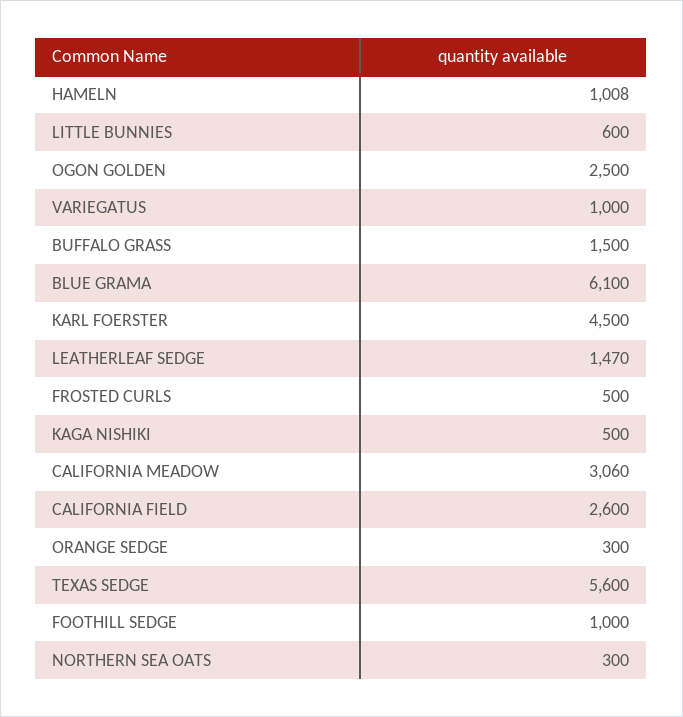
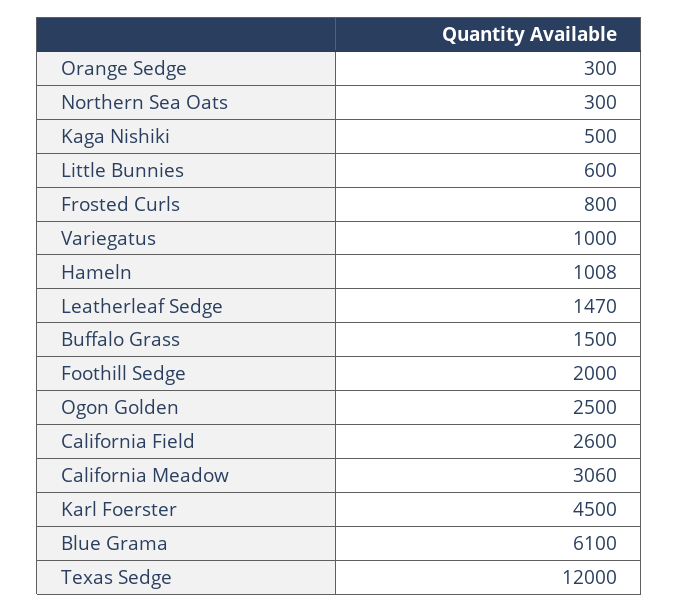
  {
    "HAMELN": 1008,
    "LITTLE BUNNIES": 600,
    "OGON GOLDEN": 2500,
    "VARIEGATUS": 1000,
    "BUFFALO GRASS": 1500,
    "BLUE GRAMA": 6100,
    "KARL FOERSTER": 4500,
    "LEATHERLEAF SEDGE": 1470,
-   "FROSTED CURLS": 500,
+   "FROSTED CURLS": 800,
    "KAGA NISHIKI": 500,
    "CALIFORNIA MEADOW": 3060,
    "CALIFORNIA FIELD": 2600,
    "ORANGE SEDGE": 300,
-   "TEXAS SEDGE": 5600,
+   "TEXAS SEDGE": 12000,
-   "FOOTHILL SEDGE": 1000,
+   "FOOTHILL SEDGE": 2000,
    "NORTHERN SEA OATS": 300
  }

